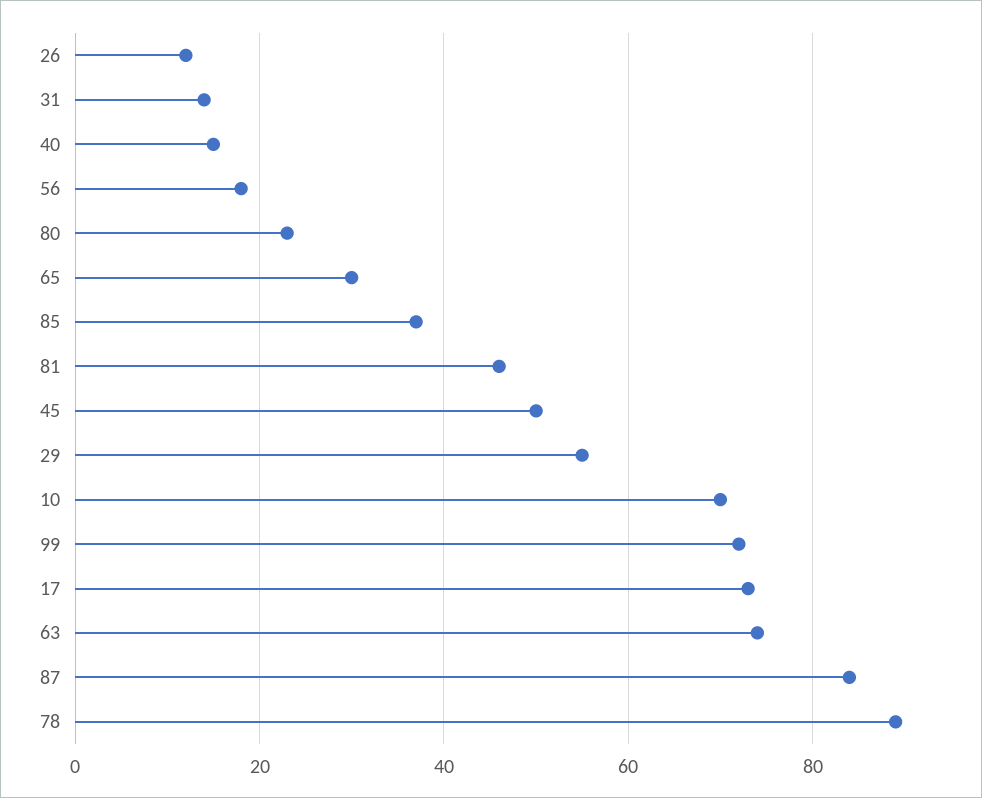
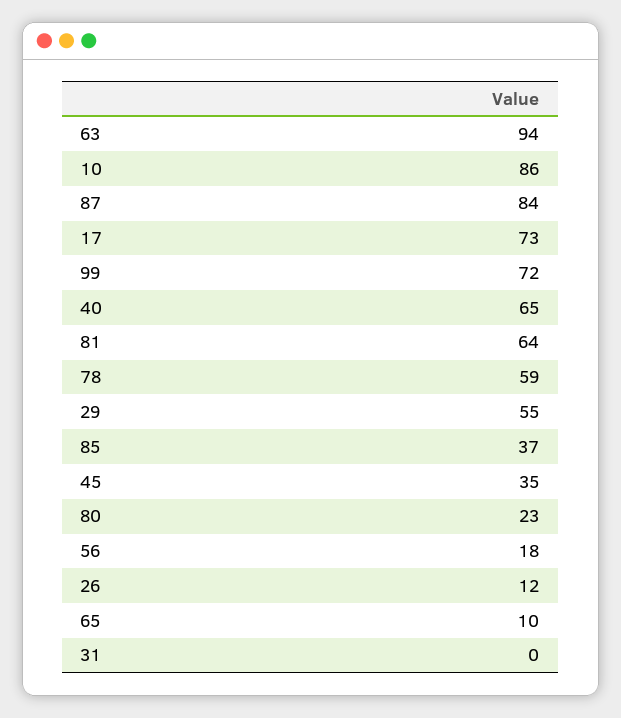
  {
    "26": 12,
-   "31": 15,
+   "31": 0,
-   "40": 15,
+   "40": 65,
    "56": 18,
    "80": 23,
-   "65": 30,
+   "65": 10,
    "85": 37,
-   "81": 45,
+   "81": 64,
-   "45": 50,
+   "45": 35,
    "29": 55,
-   "10": 70,
+   "10": 86,
    "99": 72,
    "17": 73,
-   "63": 75,
+   "63": 94,
    "87": 84,
-   "78": 90
+   "78": 59
  }

